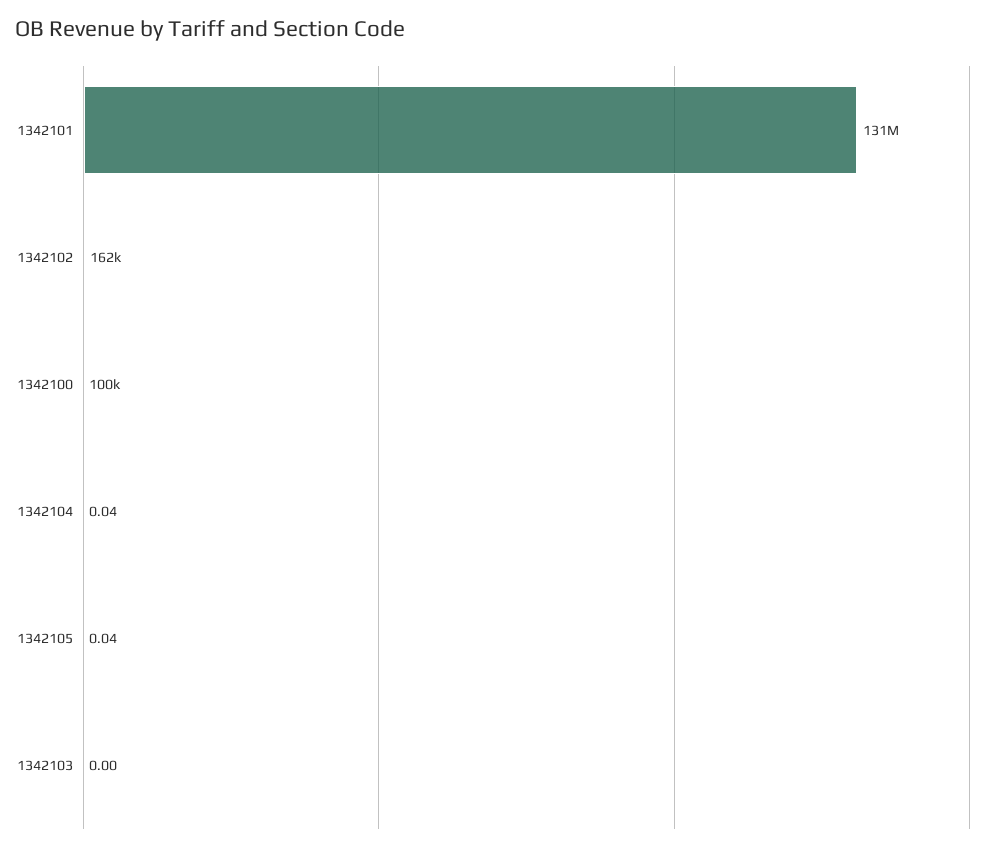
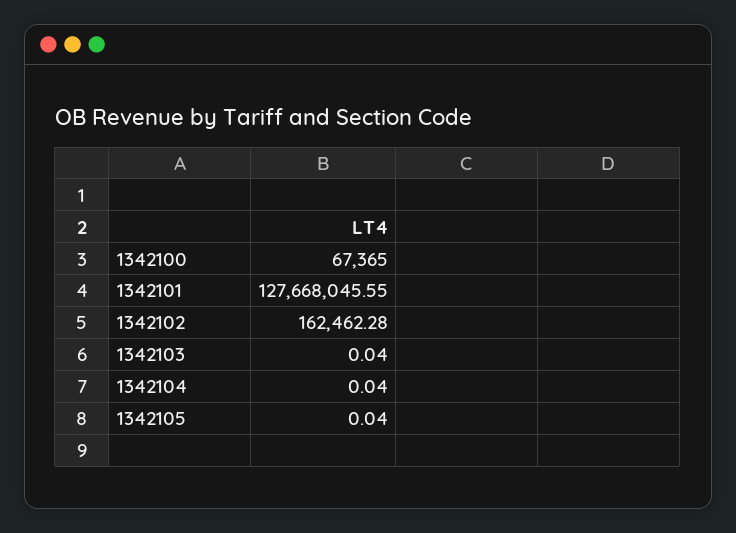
  {
-   "1342101": 131000000,
+   "1342101": 127668045.55,
    "1342102": 162462.28,
-   "1342100": 100000,
+   "1342100": 67365,
    "1342104": 0.04,
    "1342105": 0.04,
-   "1342103": 0
+   "1342103": 0.04
  }

